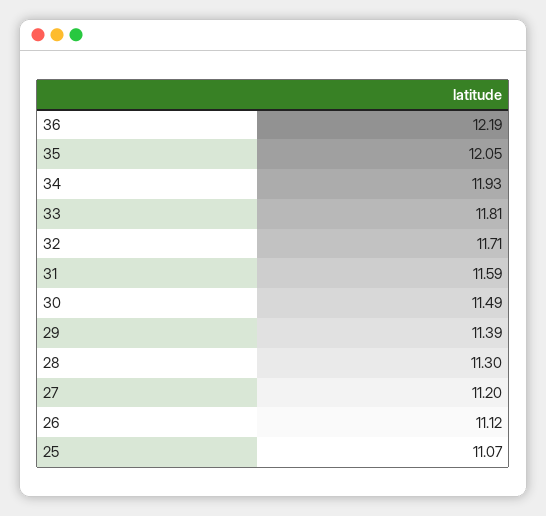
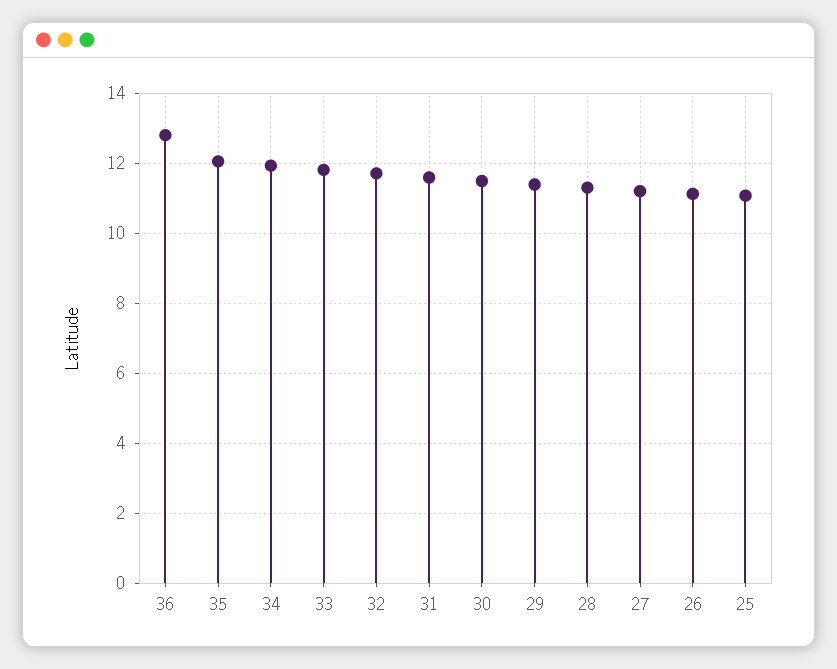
  {
-   "36": 12.19,
+   "36": 12.8,
    "35": 12.05,
    "34": 11.93,
    "33": 11.81,
    "32": 11.71,
    "31": 11.59,
    "30": 11.49,
    "29": 11.39,
    "28": 11.3,
    "27": 11.2,
    "26": 11.12,
    "25": 11.07
  }

